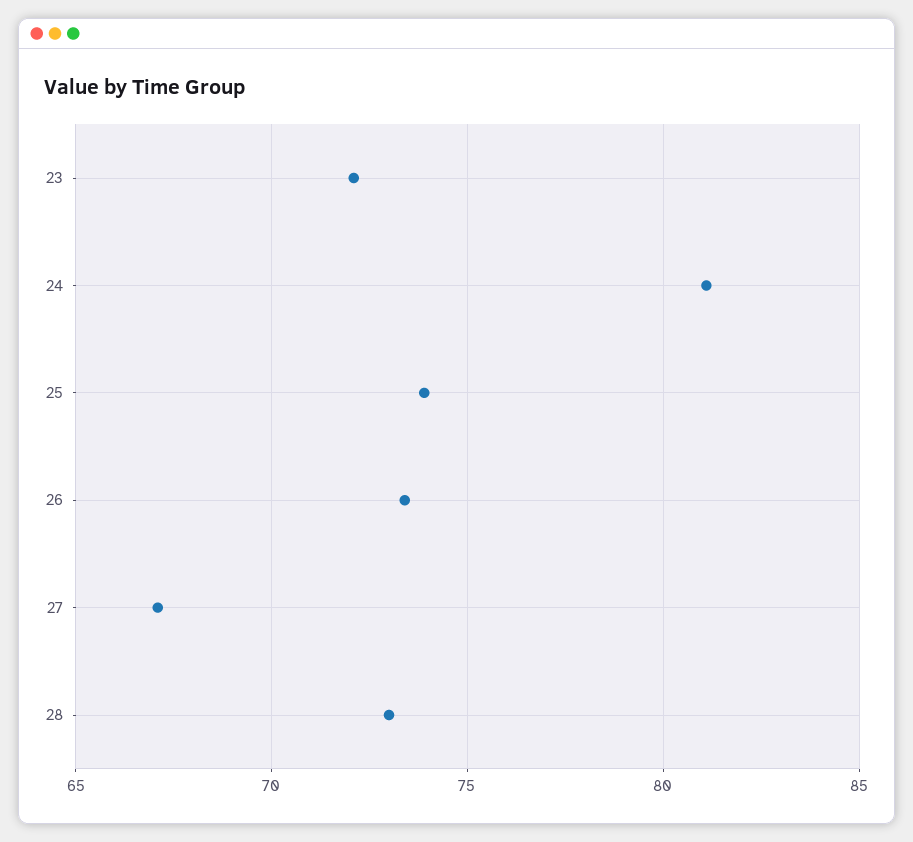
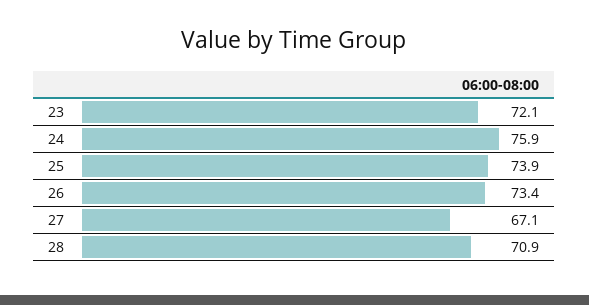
  {
    "23": 72.1,
-   "24": 81,
+   "24": 75.9,
    "25": 73.9,
    "26": 73.4,
    "27": 67.1,
-   "28": 73
+   "28": 70.9
  }

